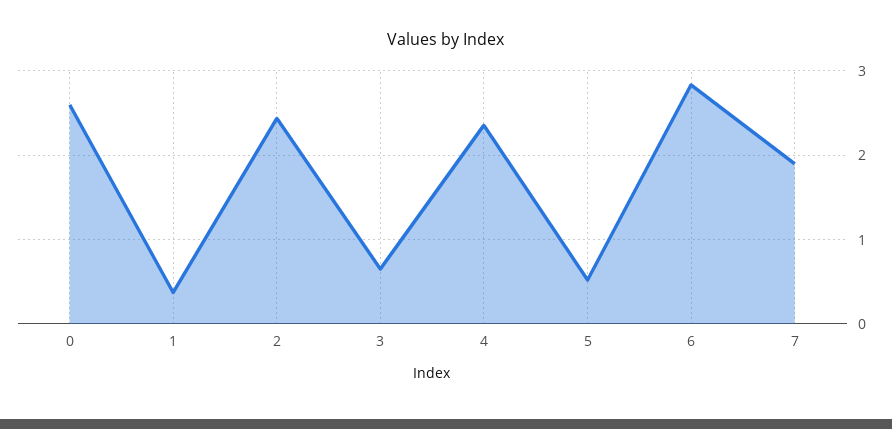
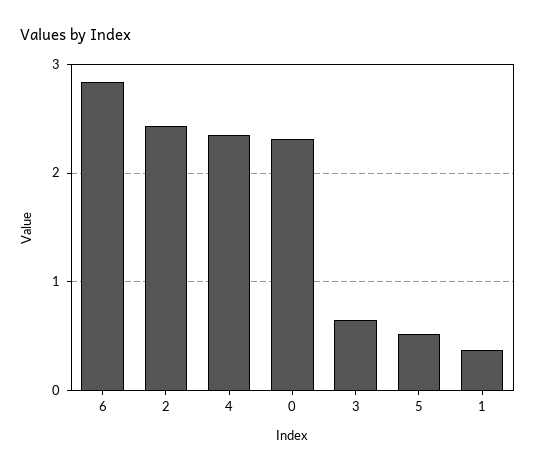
  {
-   "0": 2.6,
+   "0": 2.3,
    "1": 0.4,
    "2": 2.4,
    "3": 0.6,
    "4": 2.4,
    "5": 0.5,
-   "6": 2.8,
+   "6": 2.8
-   "7": 1.9
  }

